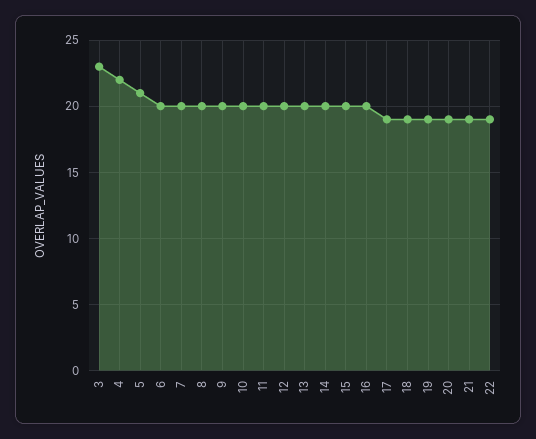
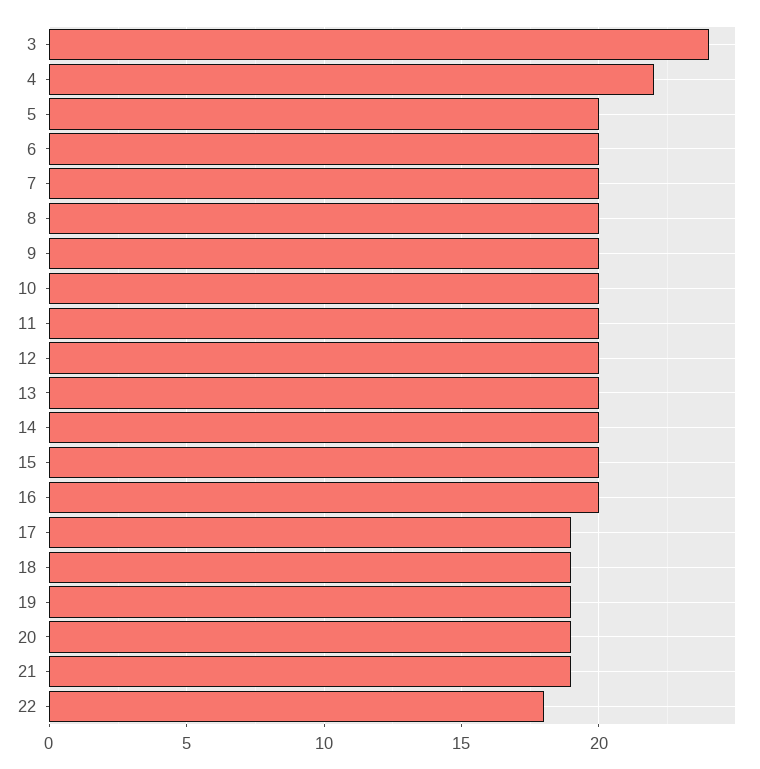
  {
-   "3": 23,
+   "3": 24,
    "4": 22,
-   "5": 21,
+   "5": 20,
    "6": 20,
    "7": 20,
    "8": 20,
    "9": 20,
    "10": 20,
    "11": 20,
    "12": 20,
    "13": 20,
    "14": 20,
    "15": 20,
    "16": 20,
    "17": 19,
    "18": 19,
    "19": 19,
    "20": 19,
    "21": 19,
-   "22": 19
+   "22": 18
  }

